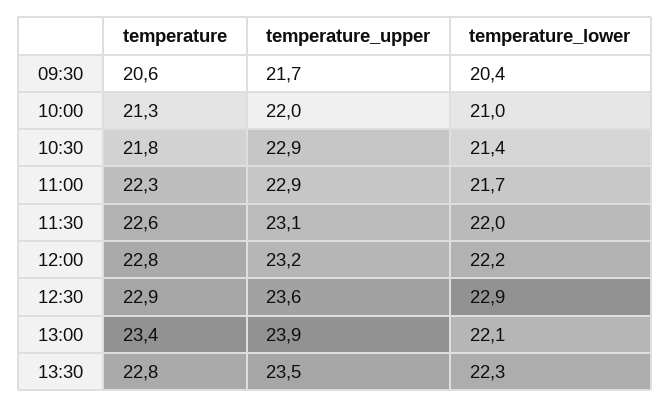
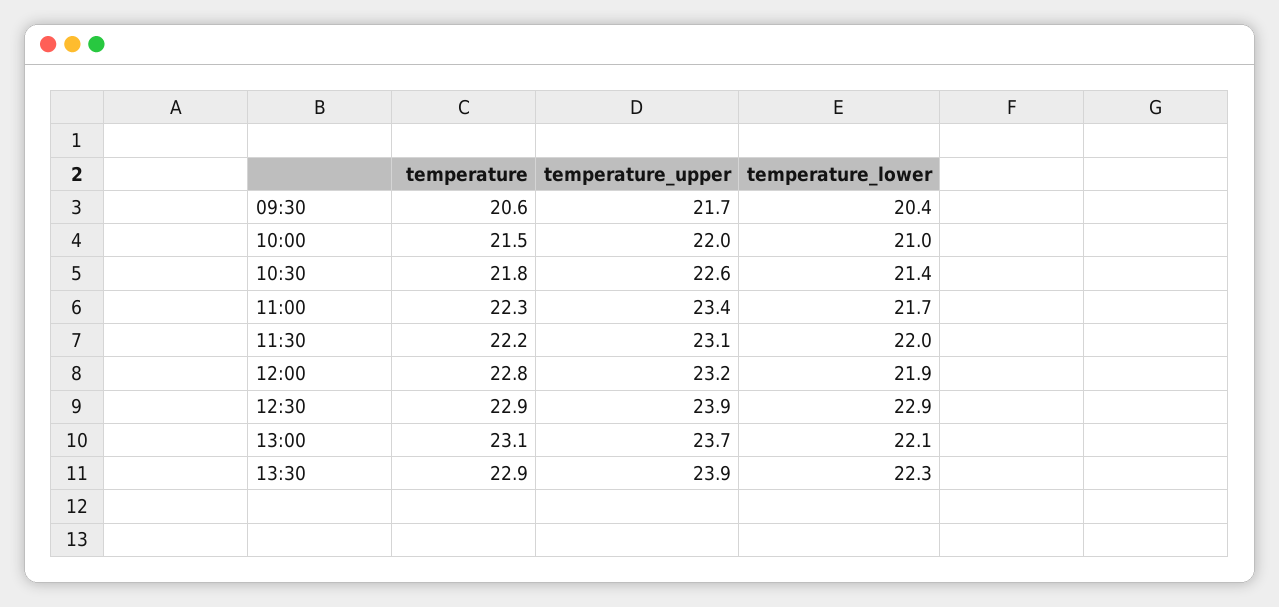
  {
    "temperature": {
      "09:30": 20.6,
-     "10:00": 21.3,
+     "10:00": 21.5,
      "10:30": 21.8,
      "11:00": 22.3,
-     "11:30": 22.6,
+     "11:30": 22.2,
      "12:00": 22.8,
      "12:30": 22.9,
-     "13:00": 23.4,
+     "13:00": 23.1,
-     "13:30": 22.8
+     "13:30": 22.9
    },
    "temperature_upper": {
      "09:30": 21.7,
      "10:00": 22,
-     "10:30": 22.9,
+     "10:30": 22.6,
-     "11:00": 22.9,
+     "11:00": 23.4,
      "11:30": 23.1,
      "12:00": 23.2,
-     "12:30": 23.6,
+     "12:30": 23.9,
-     "13:00": 23.9,
+     "13:00": 23.7,
-     "13:30": 23.5
+     "13:30": 23.9
    },
    "temperature_lower": {
      "09:30": 20.4,
      "10:00": 21,
      "10:30": 21.4,
      "11:00": 21.7,
      "11:30": 22,
-     "12:00": 22.2,
+     "12:00": 21.9,
      "12:30": 22.9,
      "13:00": 22.1,
      "13:30": 22.3
    }
  }

